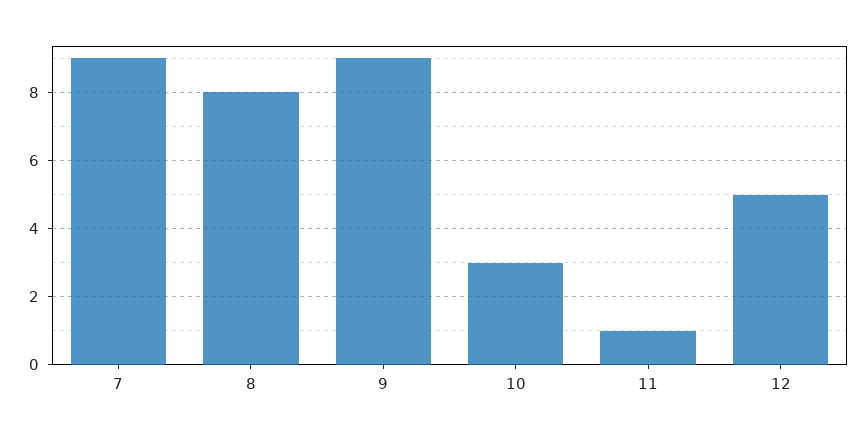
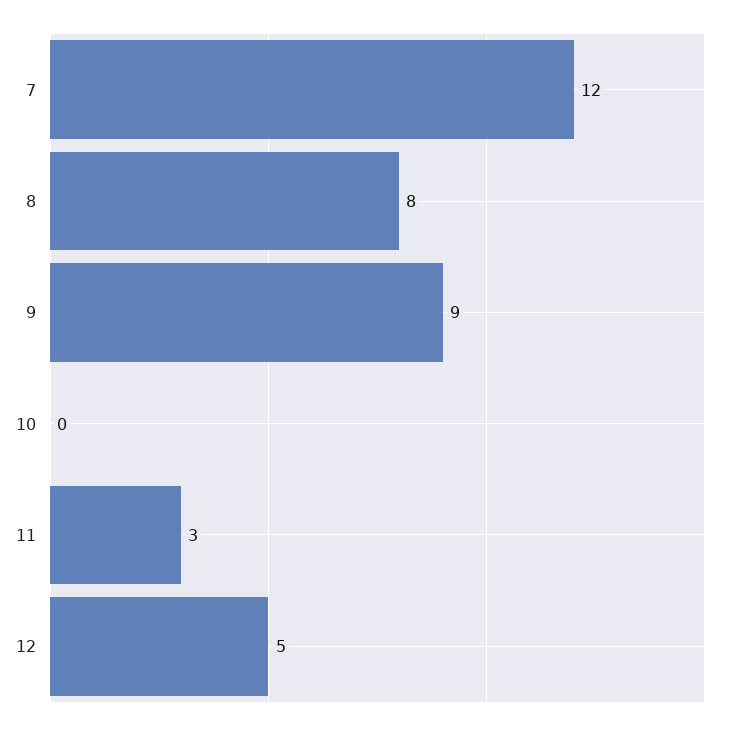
  {
-   "7": 9,
+   "7": 12,
    "8": 8,
    "9": 9,
-   "10": 3,
+   "10": 0,
-   "11": 1,
+   "11": 3,
    "12": 5
  }

